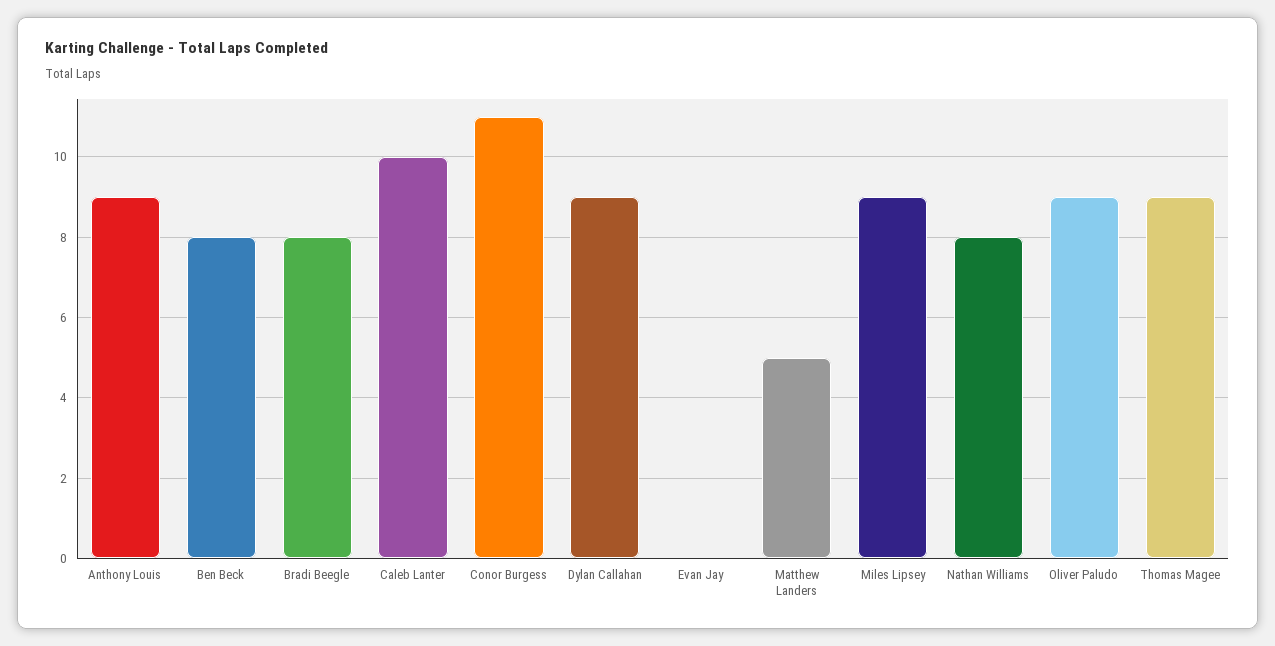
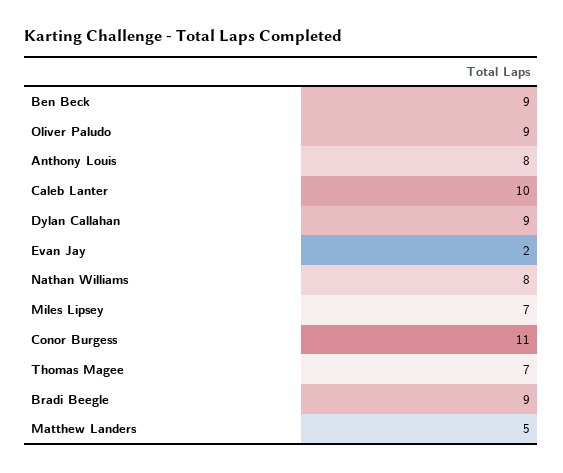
  {
-   "Anthony Louis": 9,
+   "Anthony Louis": 8,
-   "Ben Beck": 8,
+   "Ben Beck": 9,
-   "Bradi Beegle": 8,
+   "Bradi Beegle": 9,
    "Caleb Lanter": 10,
    "Conor Burgess": 11,
    "Dylan Callahan": 9,
-   "Evan Jay": 0,
+   "Evan Jay": 2,
    "Matthew Landers": 5,
-   "Miles Lipsey": 9,
+   "Miles Lipsey": 7,
    "Nathan Williams": 8,
    "Oliver Paludo": 9,
-   "Thomas Magee": 9
+   "Thomas Magee": 7
  }

